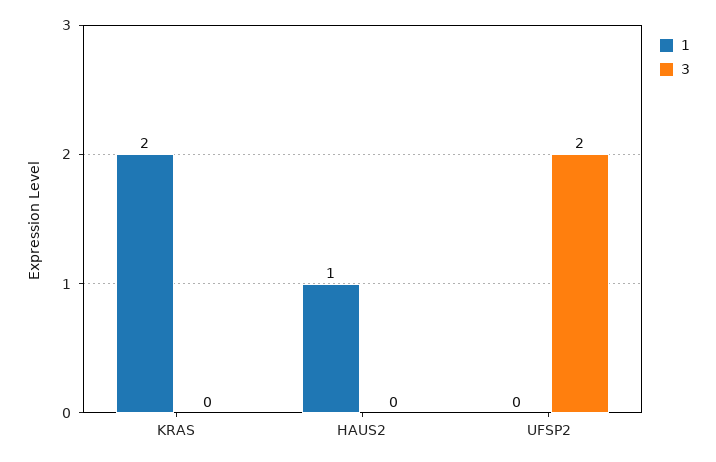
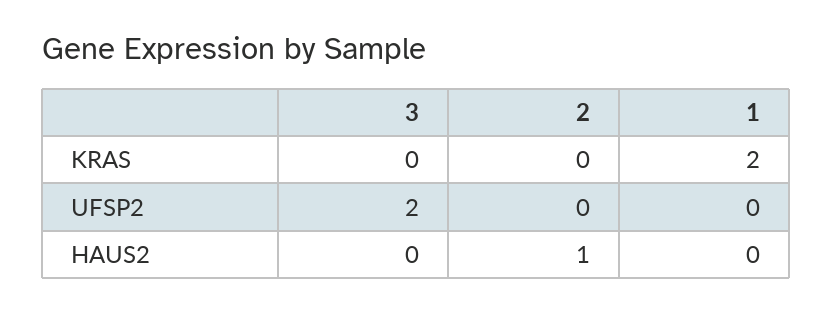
  {
    "1": {
      "KRAS": 2,
-     "HAUS2": 1,
+     "HAUS2": 0,
      "UFSP2": 0
    },
    "3": {
      "KRAS": 0,
      "HAUS2": 0,
      "UFSP2": 2
-   }
+   },
+   "2": {
+     "KRAS": 0,
+     "UFSP2": 0,
+     "HAUS2": 1
+   }
  }

